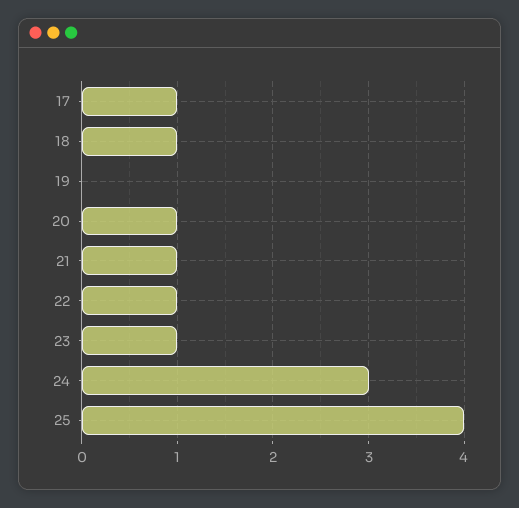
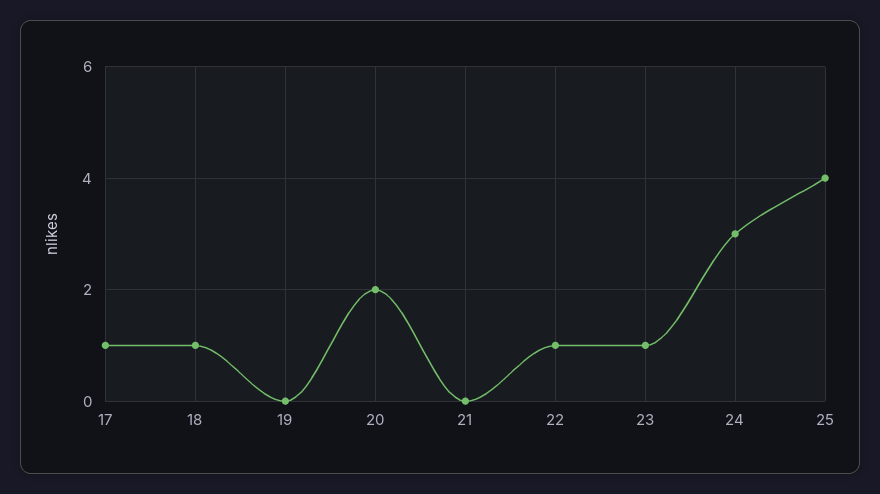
  {
    "17": 1,
    "18": 1,
    "19": 0,
-   "20": 1,
+   "20": 2,
-   "21": 1,
+   "21": 0,
    "22": 1,
    "23": 1,
    "24": 3,
    "25": 4
  }

